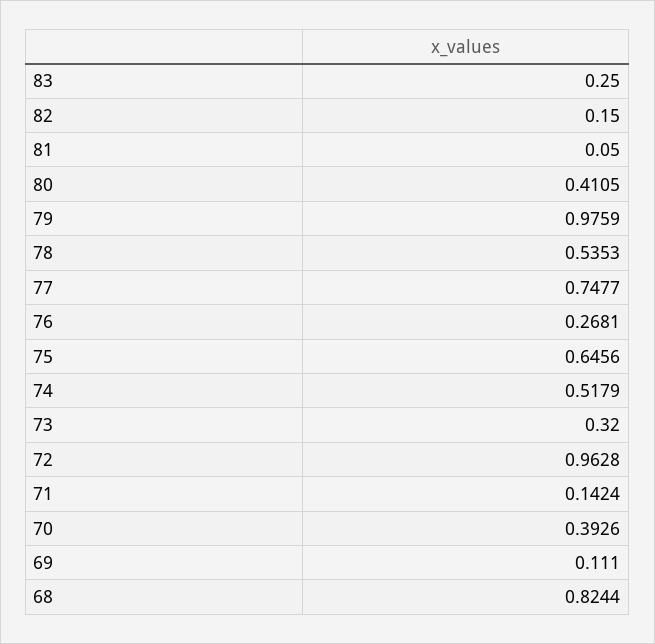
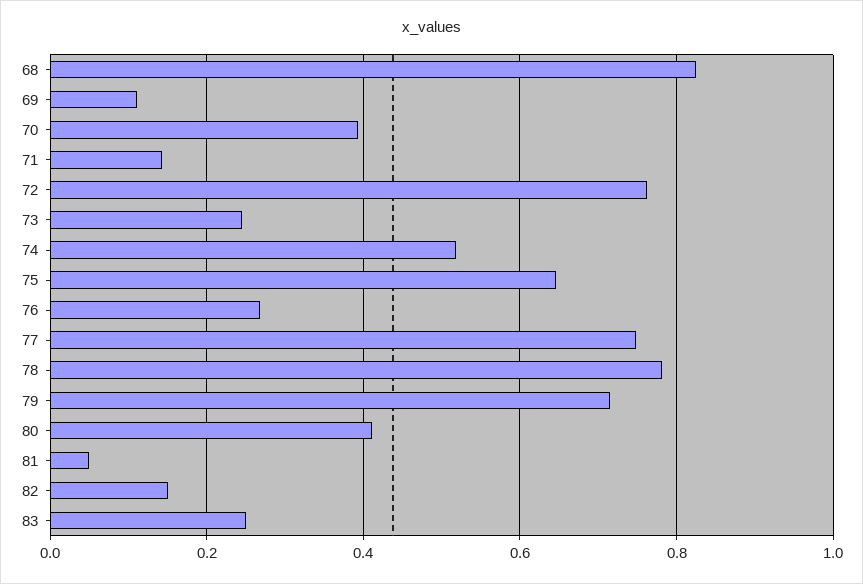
  {
    "83": 0.25,
    "82": 0.15,
    "81": 0.05,
    "80": 0.4105,
-   "79": 0.9759,
+   "79": 0.72,
-   "78": 0.5353,
+   "78": 0.78,
    "77": 0.7477,
    "76": 0.2681,
    "75": 0.6456,
    "74": 0.5179,
-   "73": 0.32,
+   "73": 0.24,
-   "72": 0.9628,
+   "72": 0.76,
    "71": 0.1424,
    "70": 0.3926,
    "69": 0.111,
    "68": 0.8244
  }

